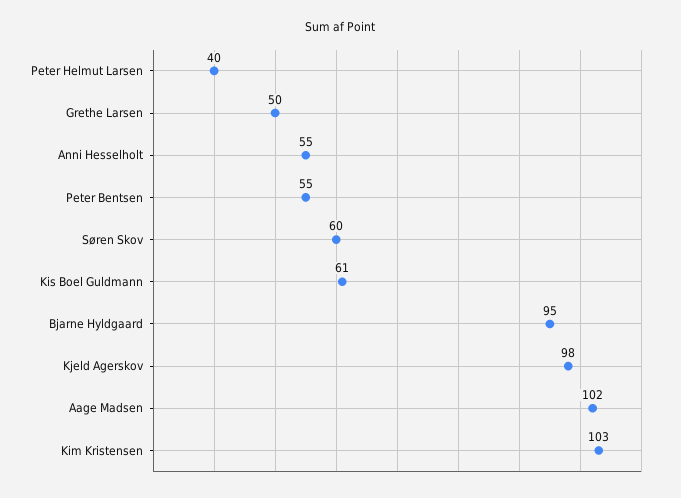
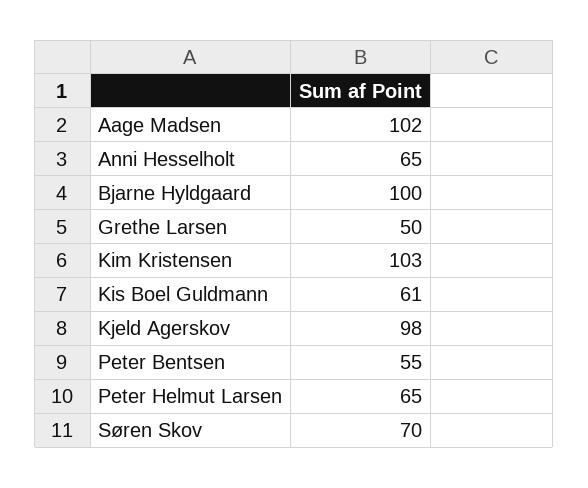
  {
-   "Peter Helmut Larsen": 40,
+   "Peter Helmut Larsen": 65,
    "Grethe Larsen": 50,
-   "Anni Hesselholt": 55,
+   "Anni Hesselholt": 65,
    "Peter Bentsen": 55,
-   "Søren Skov": 60,
+   "Søren Skov": 70,
    "Kis Boel Guldmann": 61,
-   "Bjarne Hyldgaard": 95,
+   "Bjarne Hyldgaard": 100,
    "Kjeld Agerskov": 98,
    "Aage Madsen": 102,
    "Kim Kristensen": 103
  }

